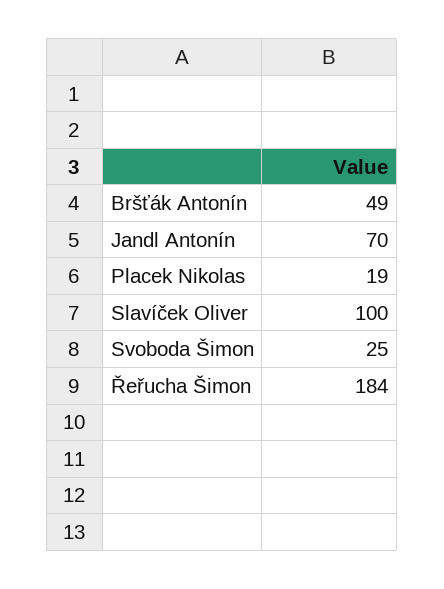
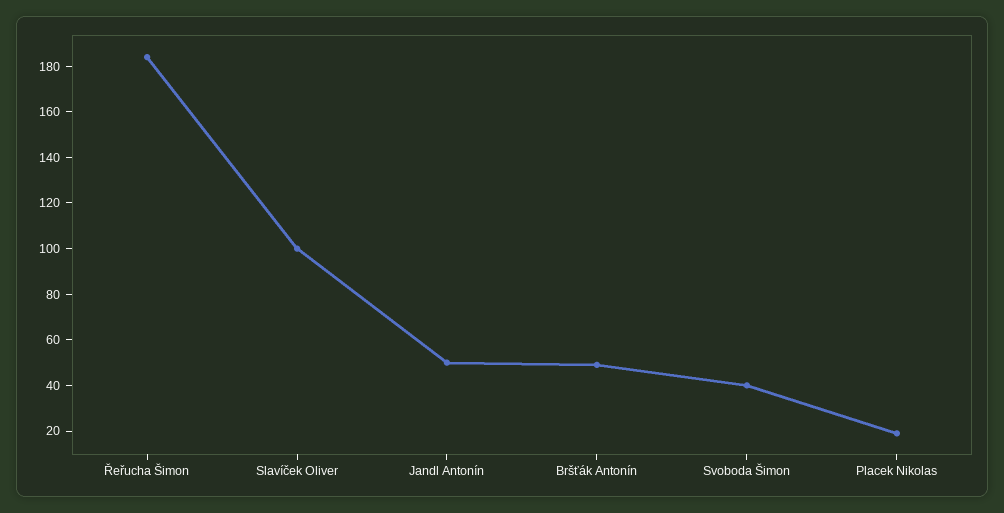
  {
    "Bršťák Antonín": 49,
-   "Jandl Antonín": 70,
+   "Jandl Antonín": 50,
    "Placek Nikolas": 19,
    "Slavíček Oliver": 100,
-   "Svoboda Šimon": 25,
+   "Svoboda Šimon": 40,
    "Řeřucha Šimon": 184
  }

